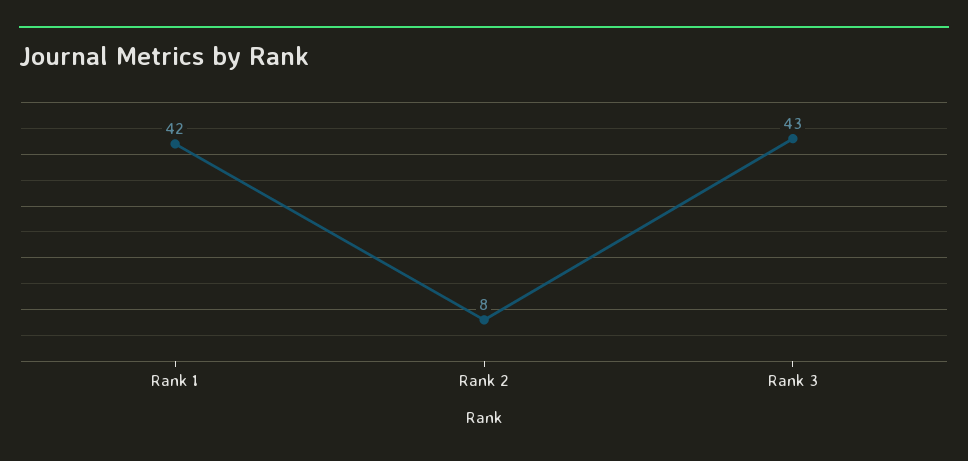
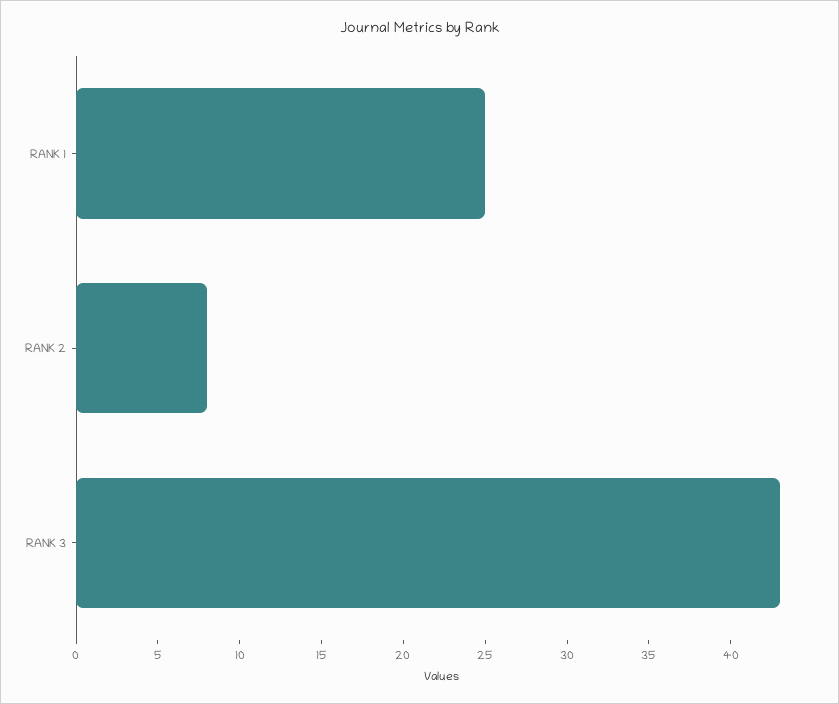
  {
-   "Rank 1": 42,
+   "Rank 1": 25,
    "Rank 2": 8,
    "Rank 3": 43
  }

